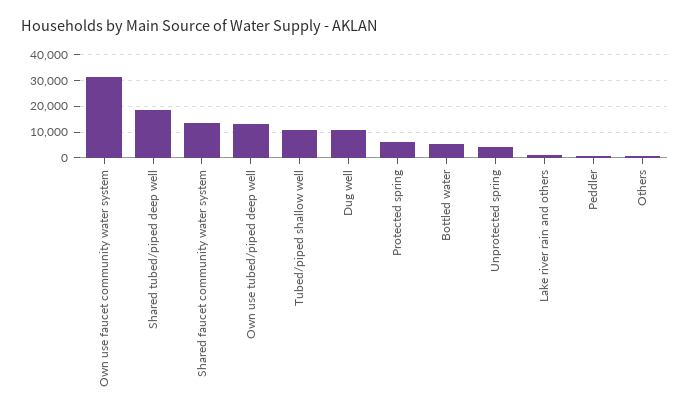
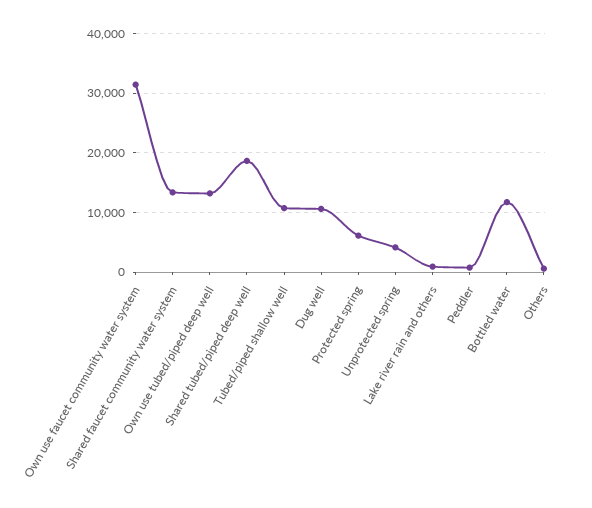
  {
    "Own use faucet community water system": 32000,
    "Shared tubed/piped deep well": 18000,
    "Shared faucet community water system": 14000,
    "Own use tubed/piped deep well": 14000,
    "Tubed/piped shallow well": 10000,
    "Dug well": 10000,
    "Protected spring": 6000,
-   "Bottled water": 5000,
+   "Bottled water": 12000,
    "Unprotected spring": 4000,
    "Lake river rain and others": 0,
    "Peddler": 0,
    "Others": 0
  }

